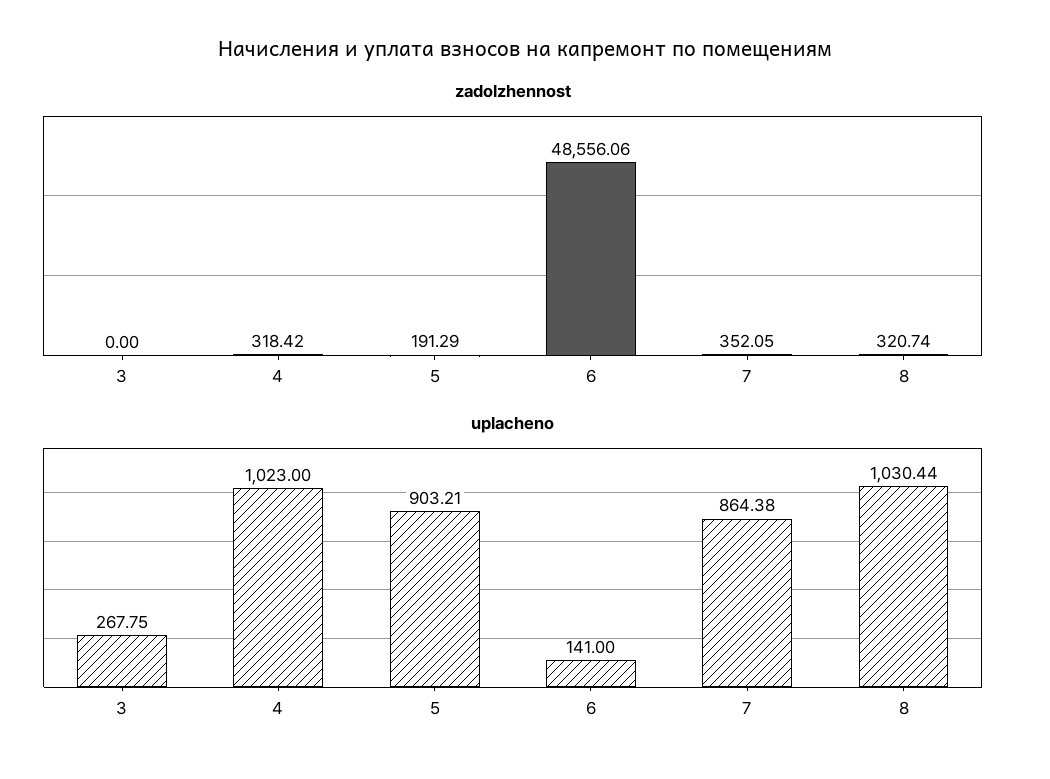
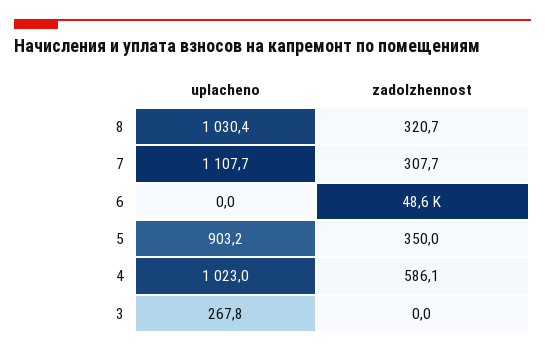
  {
    "zadolzhennost": {
      "3": 0,
-     "4": 318.42,
+     "4": 586.1,
-     "5": 191.29,
+     "5": 350,
      "6": 48556.06,
-     "7": 352.05,
+     "7": 307.7,
      "8": 320.74
    },
    "uplacheno": {
      "3": 267.75,
      "4": 1023,
      "5": 903.21,
-     "6": 141,
+     "6": 0,
-     "7": 864.38,
+     "7": 1107.7,
      "8": 1030.44
    }
  }

